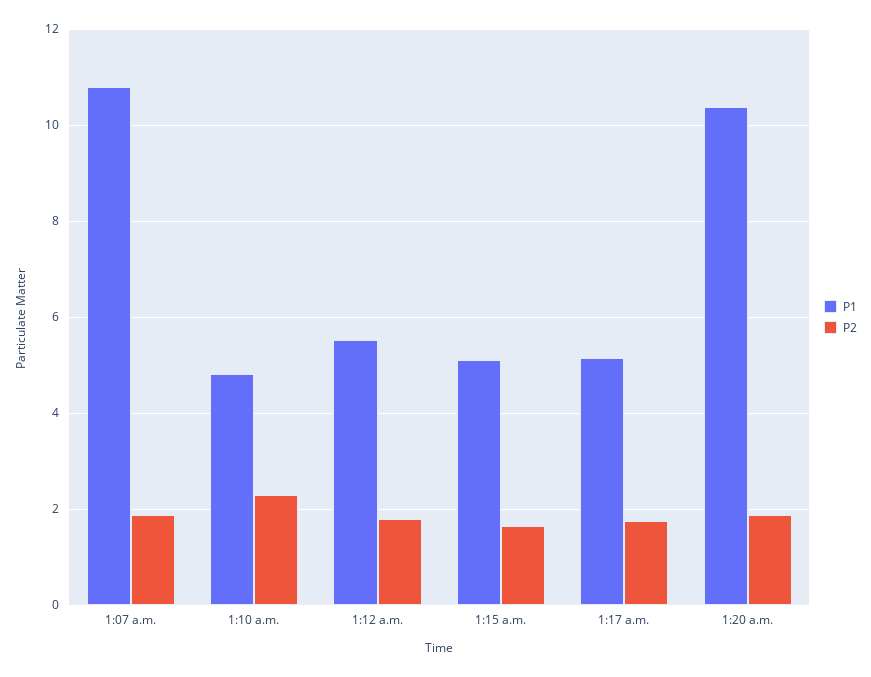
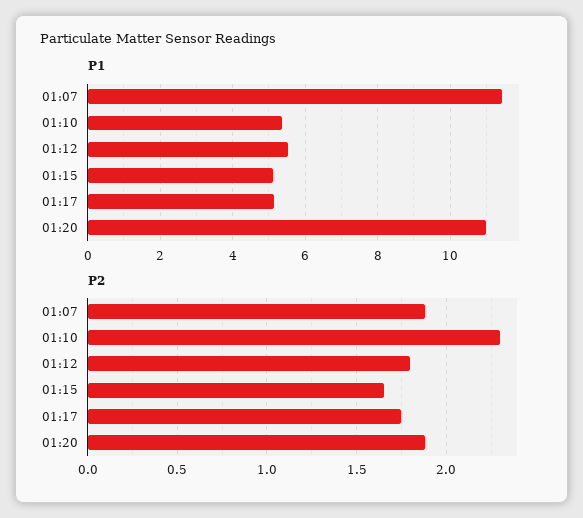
  {
    "P1": {
-     "1:07 a.m.": 10.8,
+     "1:07 a.m.": 11.4,
-     "1:10 a.m.": 4.8,
+     "1:10 a.m.": 5.4,
      "1:12 a.m.": 5.6,
      "1:15 a.m.": 5.2,
      "1:17 a.m.": 5.2,
-     "1:20 a.m.": 10.4
+     "1:20 a.m.": 11
    },
    "P2": {
      "1:07 a.m.": 1.9,
      "1:10 a.m.": 2.3,
      "1:12 a.m.": 1.8,
      "1:15 a.m.": 1.65,
      "1:17 a.m.": 1.75,
      "1:20 a.m.": 1.9
    }
  }

